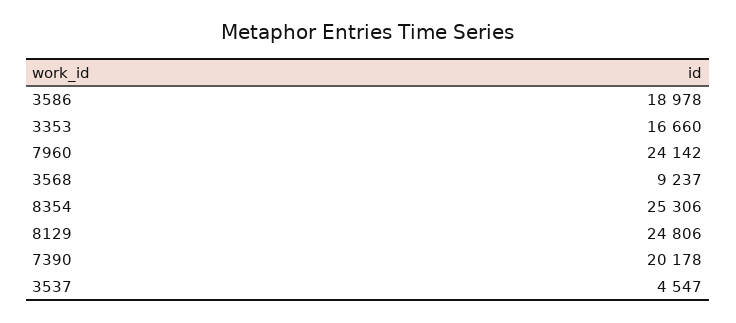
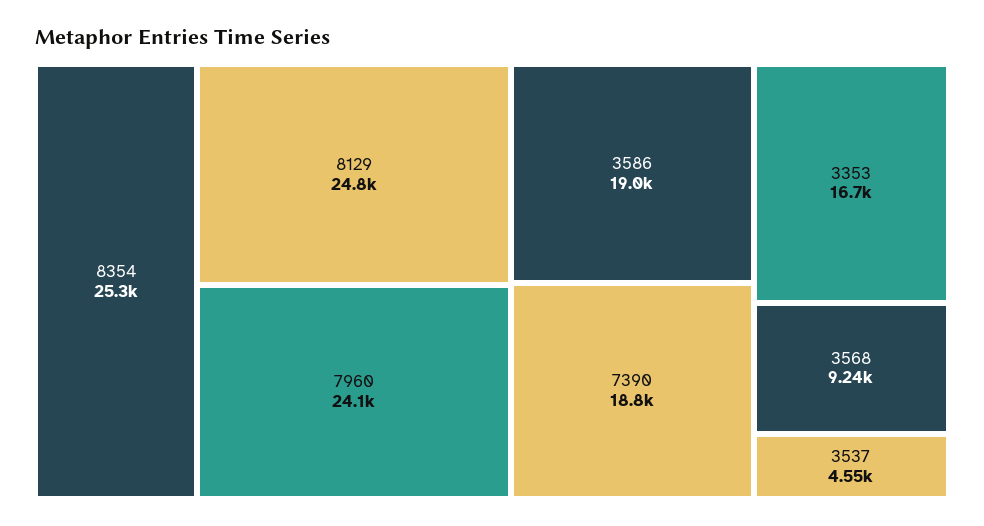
  {
    "3586": 18978,
    "3353": 16660,
    "7960": 24142,
    "3568": 9237,
    "8354": 25306,
    "8129": 24806,
-   "7390": 20178,
+   "7390": 18800,
    "3537": 4547
  }

